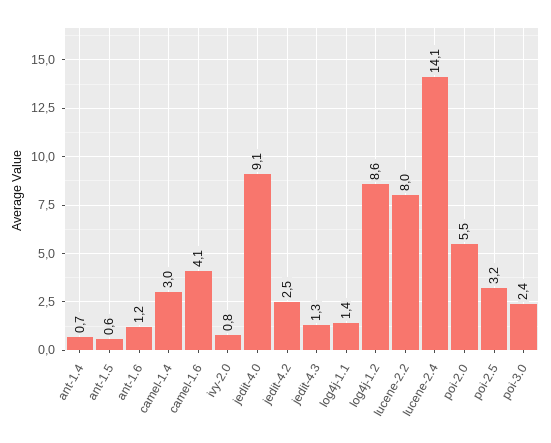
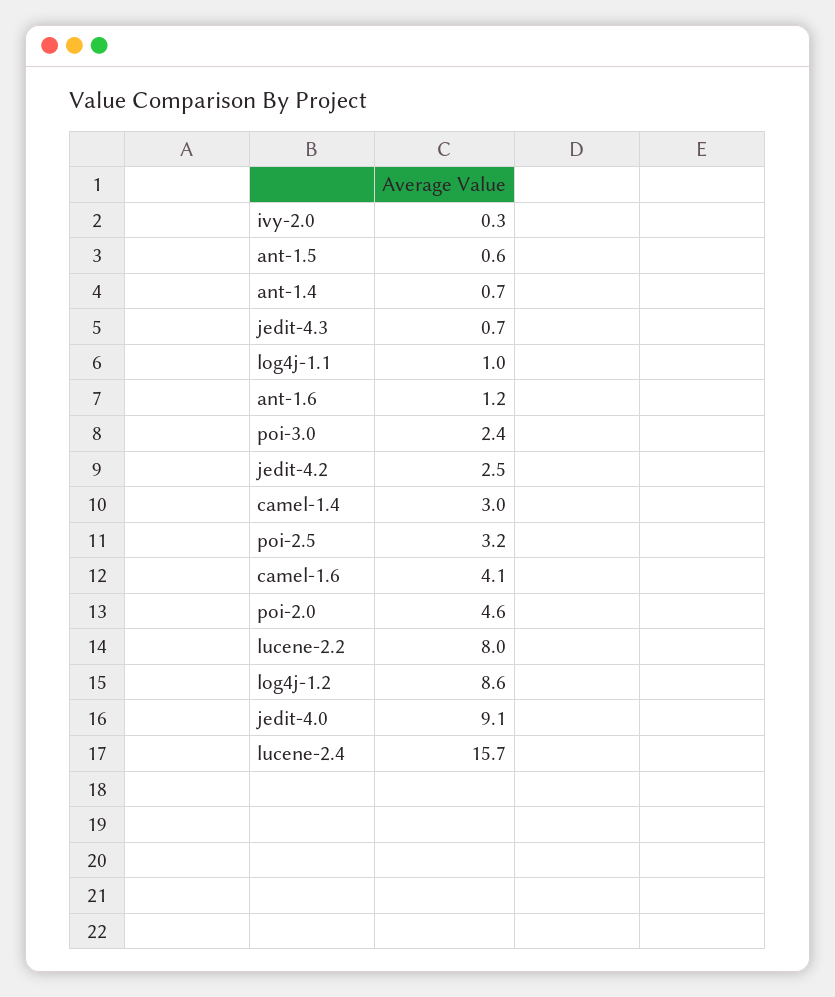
  {
    "ant-1.4": 0.7,
    "ant-1.5": 0.6,
    "ant-1.6": 1.2,
    "camel-1.4": 3,
    "camel-1.6": 4.1,
-   "ivy-2.0": 0.8,
+   "ivy-2.0": 0.3,
    "jedit-4.0": 9.1,
    "jedit-4.2": 2.5,
-   "jedit-4.3": 1.3,
+   "jedit-4.3": 0.7,
-   "log4j-1.1": 1.4,
+   "log4j-1.1": 1,
    "log4j-1.2": 8.6,
    "lucene-2.2": 8,
-   "lucene-2.4": 14.1,
+   "lucene-2.4": 15.7,
-   "poi-2.0": 5.5,
+   "poi-2.0": 4.6,
    "poi-2.5": 3.2,
    "poi-3.0": 2.4
  }

